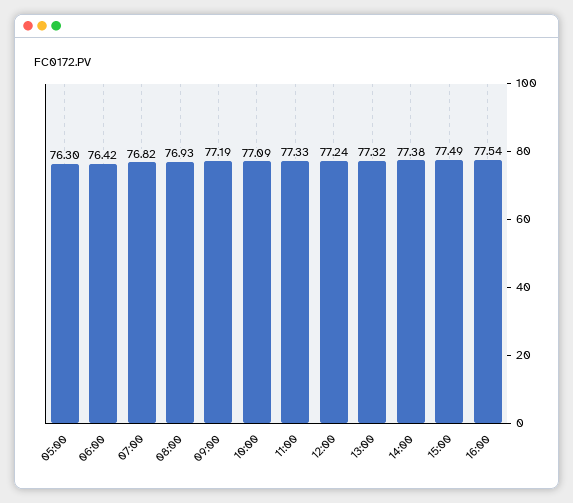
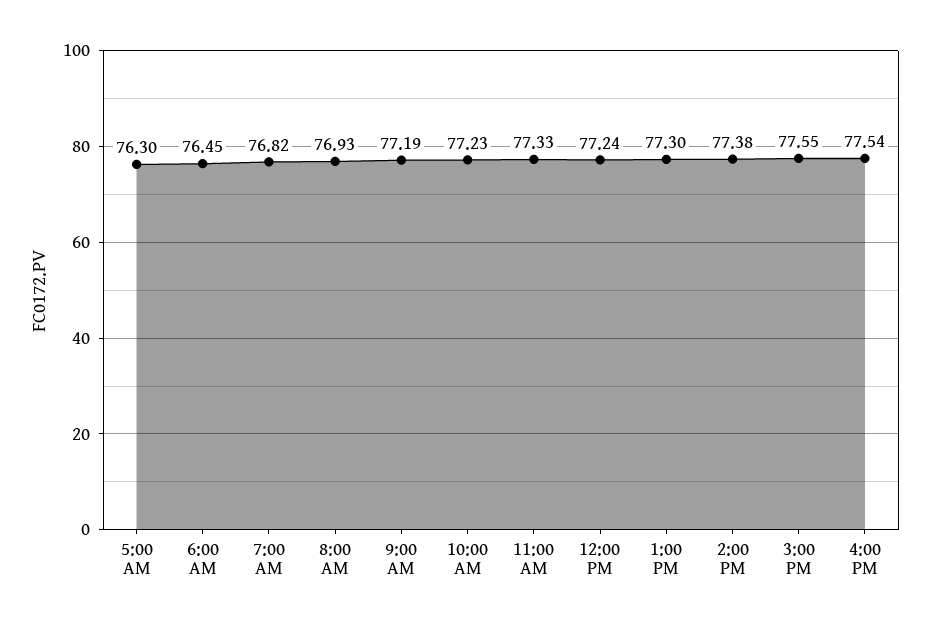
  {
    "05:00": 76.3,
-   "06:00": 76.42,
+   "06:00": 76.45,
    "07:00": 76.82,
    "08:00": 76.93,
    "09:00": 77.19,
-   "10:00": 77.09,
+   "10:00": 77.23,
    "11:00": 77.33,
    "12:00": 77.24,
-   "13:00": 77.32,
+   "13:00": 77.3,
    "14:00": 77.38,
-   "15:00": 77.49,
+   "15:00": 77.55,
    "16:00": 77.54
  }

